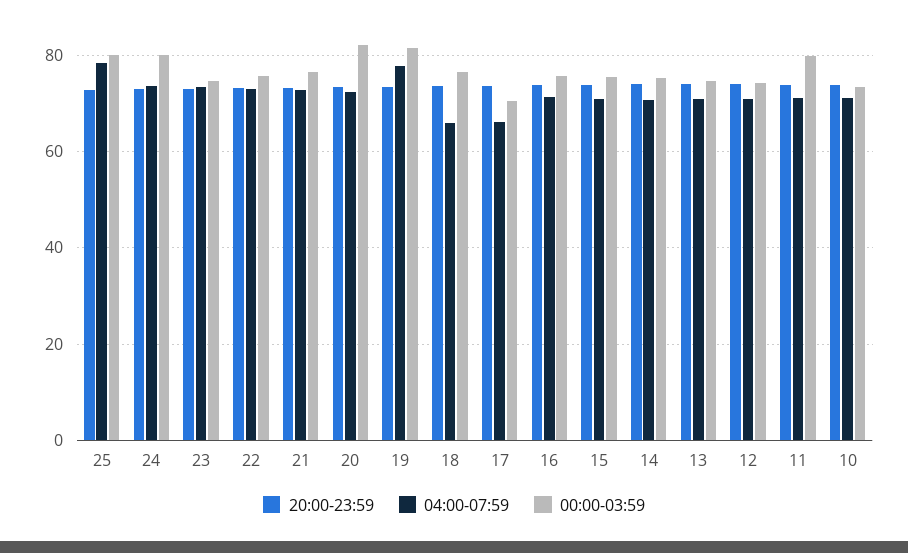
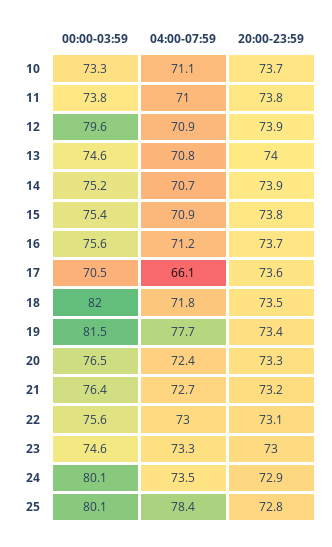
  {
    "20:00-23:59": {
      "25": 72.8,
      "24": 72.9,
      "23": 73,
      "22": 73.1,
      "21": 73.2,
      "20": 73.3,
      "19": 73.4,
      "18": 73.5,
      "17": 73.6,
      "16": 73.7,
      "15": 73.8,
      "14": 73.9,
      "13": 74,
      "12": 73.9,
      "11": 73.8,
      "10": 73.7
    },
    "04:00-07:59": {
      "25": 78.4,
      "24": 73.5,
      "23": 73.3,
      "22": 73,
      "21": 72.7,
      "20": 72.4,
      "19": 77.7,
-     "18": 66,
+     "18": 71.8,
      "17": 66.1,
      "16": 71.2,
      "15": 70.9,
      "14": 70.7,
      "13": 70.8,
      "12": 70.9,
      "11": 71,
      "10": 71.1
    },
    "00:00-03:59": {
      "25": 80.1,
      "24": 80.1,
      "23": 74.6,
      "22": 75.6,
      "21": 76.4,
-     "20": 82,
+     "20": 76.5,
      "19": 81.5,
-     "18": 76,
+     "18": 82,
      "17": 70.5,
      "16": 75.6,
      "15": 75.4,
      "14": 75.2,
      "13": 74.6,
-     "12": 74,
+     "12": 79.6,
-     "11": 80,
+     "11": 73.8,
      "10": 73.3
    }
  }

